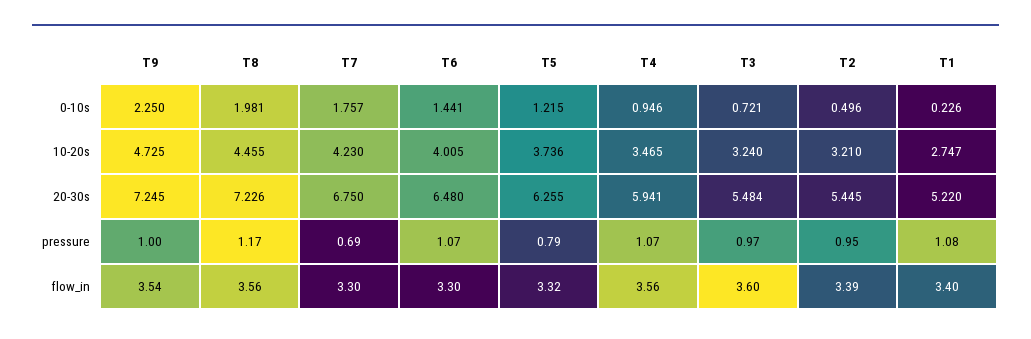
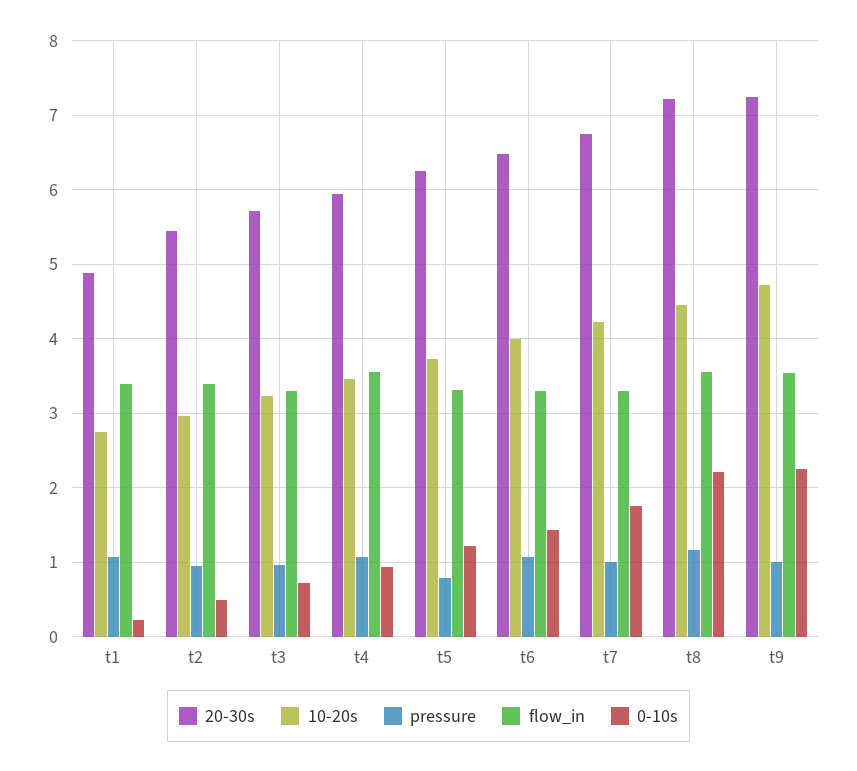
  {
    "0-10s": {
      "T9": 2.25,
-     "T8": 1.981,
+     "T8": 2.2,
      "T7": 1.757,
      "T6": 1.441,
      "T5": 1.215,
      "T4": 0.946,
      "T3": 0.721,
      "T2": 0.496,
      "T1": 0.226
    },
    "10-20s": {
      "T9": 4.725,
      "T8": 4.455,
      "T7": 4.23,
      "T6": 4.005,
      "T5": 3.736,
      "T4": 3.465,
      "T3": 3.24,
-     "T2": 3.21,
+     "T2": 3,
      "T1": 2.747
    },
    "20-30s": {
      "T9": 7.245,
      "T8": 7.226,
      "T7": 6.75,
      "T6": 6.48,
      "T5": 6.255,
      "T4": 5.941,
-     "T3": 5.484,
+     "T3": 5.7,
      "T2": 5.445,
-     "T1": 5.22
+     "T1": 4.9
    },
    "pressure": {
      "T9": 1,
      "T8": 1.17,
-     "T7": 0.69,
+     "T7": 1,
      "T6": 1.07,
      "T5": 0.79,
      "T4": 1.07,
      "T3": 0.97,
      "T2": 0.95,
      "T1": 1.08
    },
    "flow_in": {
      "T9": 3.54,
      "T8": 3.56,
      "T7": 3.3,
      "T6": 3.3,
      "T5": 3.32,
      "T4": 3.56,
-     "T3": 3.6,
+     "T3": 3.3,
      "T2": 3.39,
      "T1": 3.4
    }
  }

